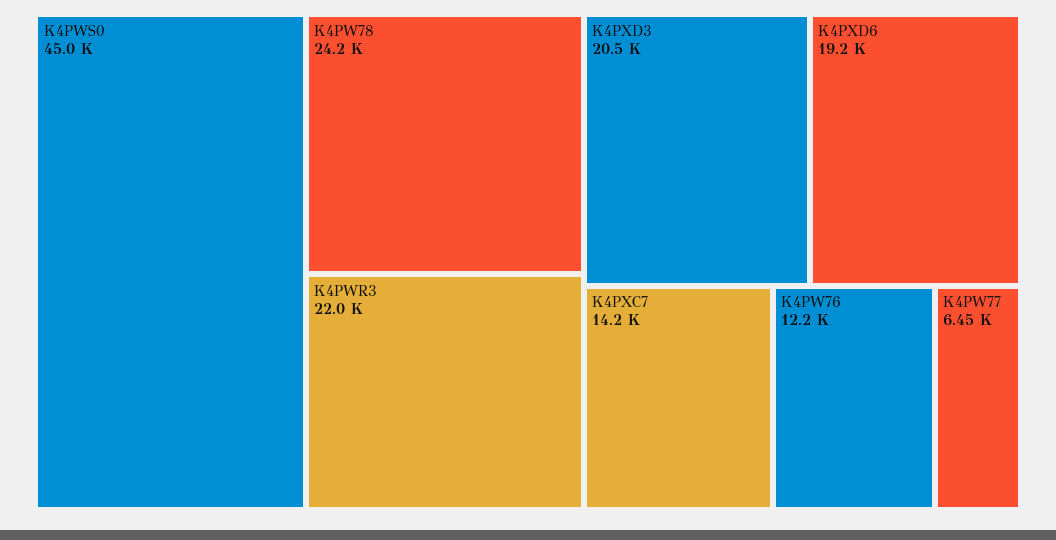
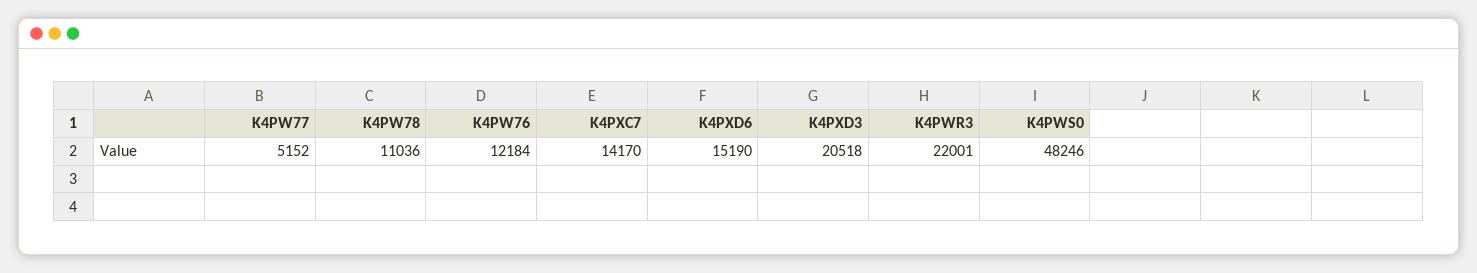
  {
-   "K4PWS0": 45000,
+   "K4PWS0": 48246,
-   "K4PW78": 24200,
+   "K4PW78": 11036,
    "K4PWR3": 22001,
    "K4PXD3": 20518,
-   "K4PXD6": 19200,
+   "K4PXD6": 15190,
    "K4PXC7": 14170,
    "K4PW76": 12184,
-   "K4PW77": 6450
+   "K4PW77": 5152
  }

